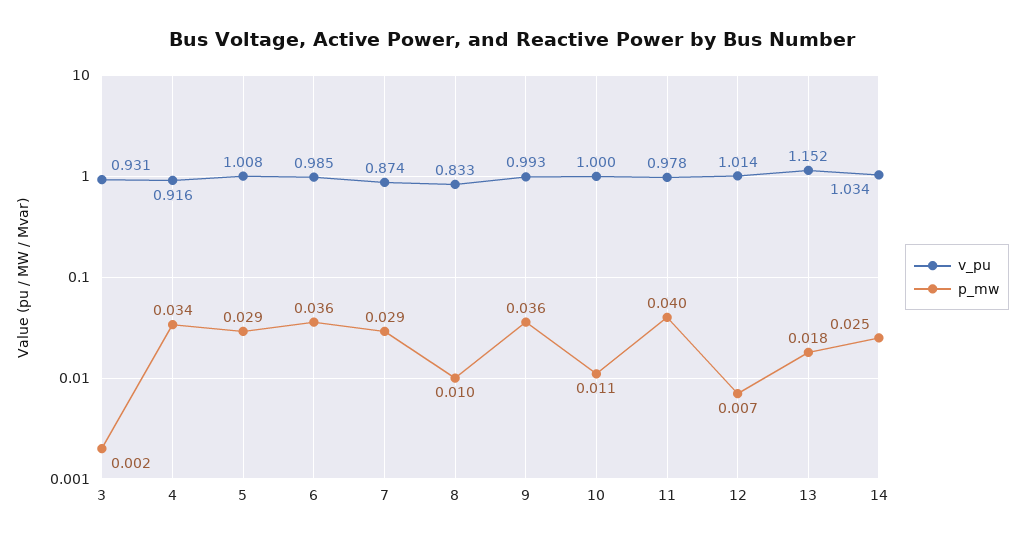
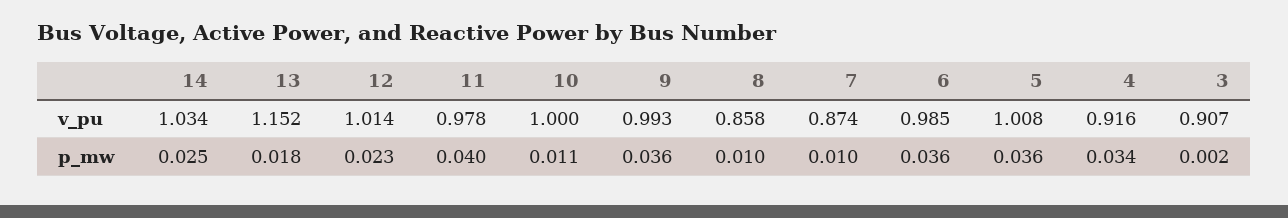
  {
    "v_pu": {
-     "3": 0.931,
+     "3": 0.907,
      "4": 0.916,
      "5": 1.008,
      "6": 0.985,
      "7": 0.874,
-     "8": 0.833,
+     "8": 0.858,
      "9": 0.993,
      "10": 1,
      "11": 0.978,
      "12": 1.014,
      "13": 1.152,
      "14": 1.034
    },
    "p_mw": {
      "3": 0.002,
      "4": 0.034,
-     "5": 0.029,
+     "5": 0.036,
      "6": 0.036,
-     "7": 0.029,
+     "7": 0.01,
      "8": 0.01,
      "9": 0.036,
      "10": 0.011,
      "11": 0.04,
-     "12": 0.007,
+     "12": 0.023,
      "13": 0.018,
      "14": 0.025
    }
  }

